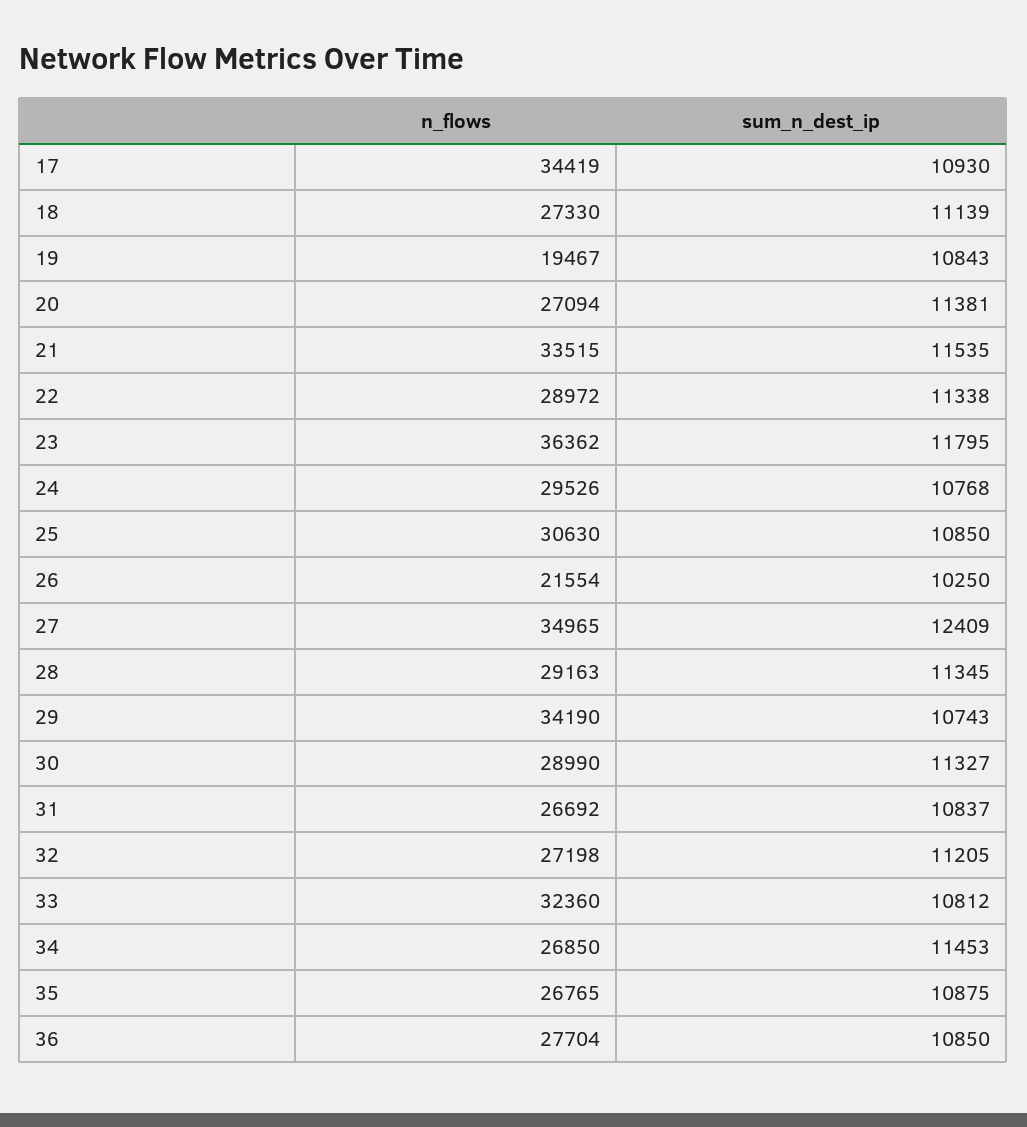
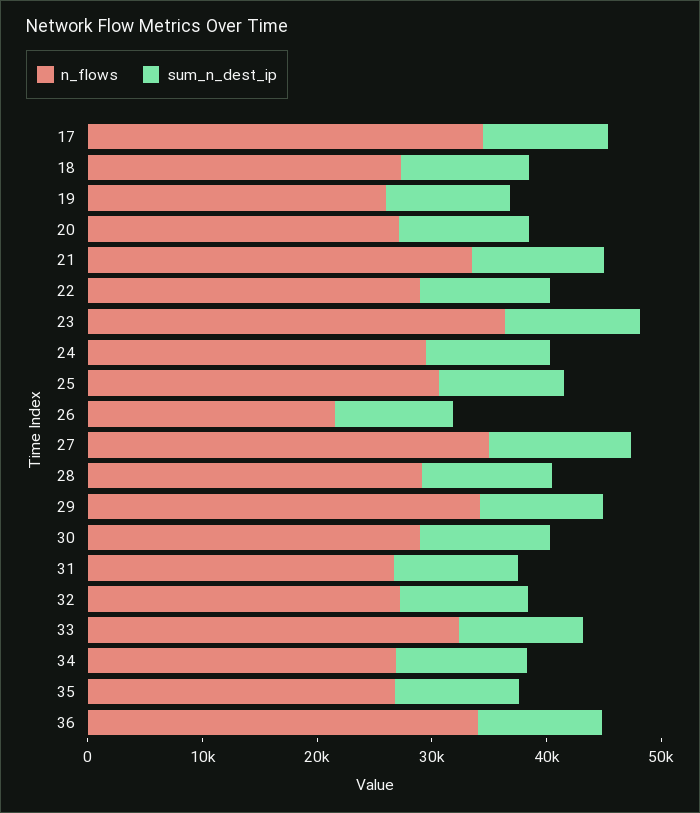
  {
    "n_flows": {
      "17": 34419,
      "18": 27330,
-     "19": 19467,
+     "19": 26000,
      "20": 27094,
      "21": 33515,
      "22": 28972,
      "23": 36362,
      "24": 29526,
      "25": 30630,
      "26": 21554,
      "27": 34965,
      "28": 29163,
      "29": 34190,
      "30": 28990,
      "31": 26692,
      "32": 27198,
      "33": 32360,
      "34": 26850,
      "35": 26765,
-     "36": 27704
+     "36": 34000
    },
    "sum_n_dest_ip": {
      "17": 10930,
      "18": 11139,
      "19": 10843,
      "20": 11381,
      "21": 11535,
      "22": 11338,
      "23": 11795,
      "24": 10768,
      "25": 10850,
      "26": 10250,
      "27": 12409,
      "28": 11345,
      "29": 10743,
      "30": 11327,
      "31": 10837,
      "32": 11205,
      "33": 10812,
      "34": 11453,
      "35": 10875,
      "36": 10850
    }
  }

